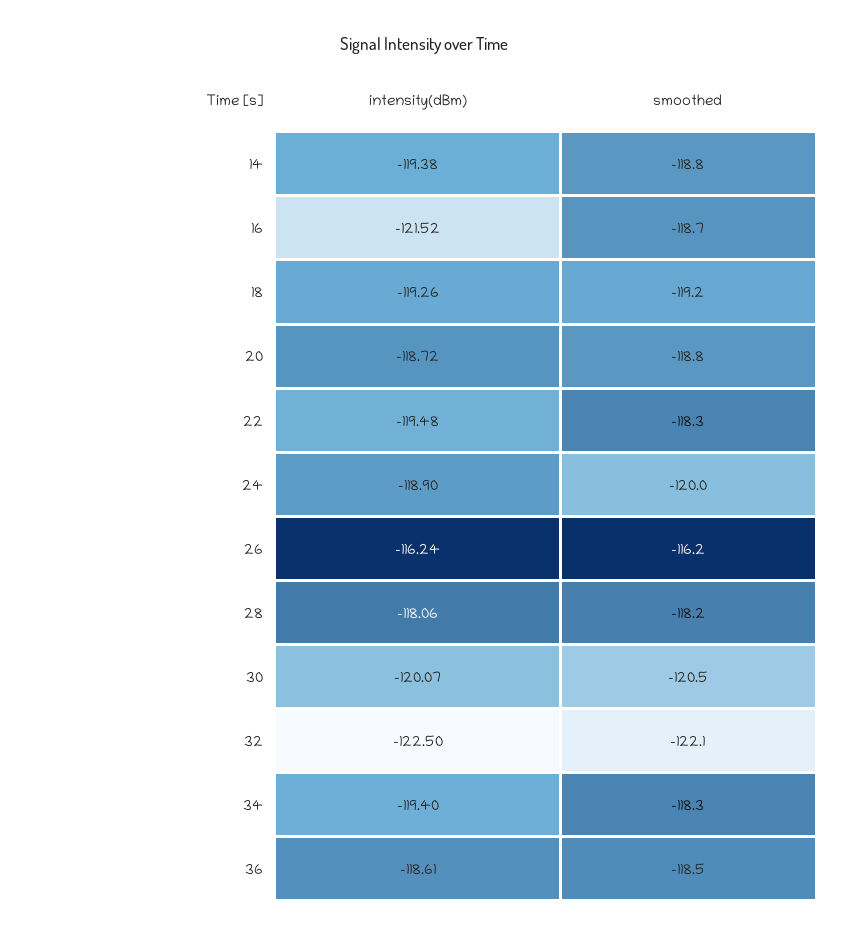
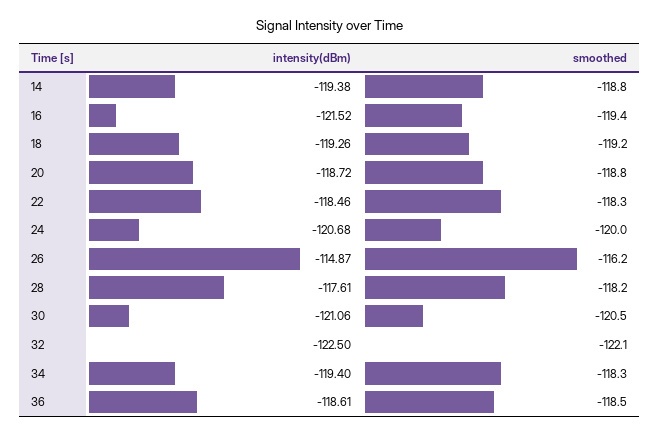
  {
    "intensity(dBm)": {
      "14": -119.38,
      "16": -121.52,
      "18": -119.26,
      "20": -118.72,
-     "22": -119.48,
+     "22": -118.46,
-     "24": -118.9,
+     "24": -120.68,
-     "26": -116.24,
+     "26": -114.87,
-     "28": -118.06,
+     "28": -117.61,
-     "30": -120.07,
+     "30": -121.06,
      "32": -122.5,
      "34": -119.4,
      "36": -118.61
    },
    "smoothed": {
      "14": -118.8,
-     "16": -118.7,
+     "16": -119.4,
      "18": -119.2,
      "20": -118.8,
      "22": -118.3,
      "24": -120,
      "26": -116.2,
      "28": -118.2,
      "30": -120.5,
      "32": -122.1,
      "34": -118.3,
      "36": -118.5
    }
  }

